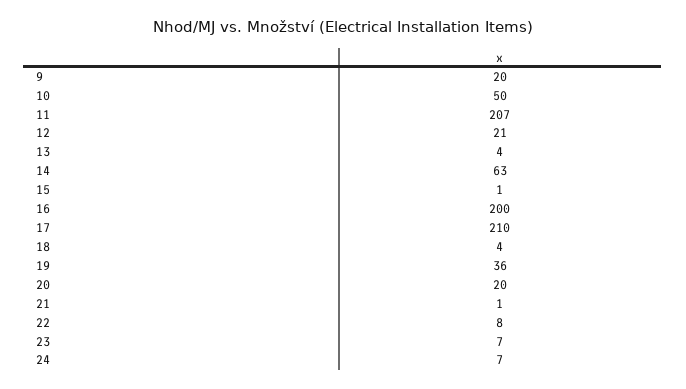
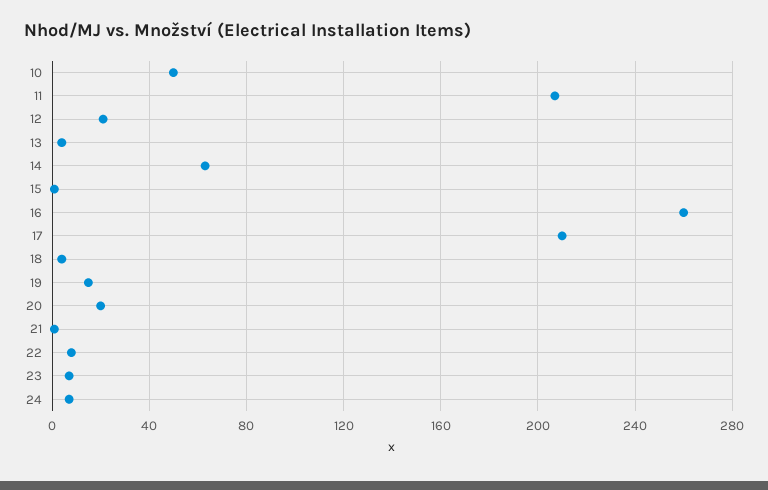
  {
-   "9": 20,
    "10": 50,
    "11": 207,
    "12": 21,
    "13": 4,
    "14": 63,
    "15": 1,
-   "16": 200,
+   "16": 260,
    "17": 210,
    "18": 4,
-   "19": 36,
+   "19": 15,
    "20": 20,
    "21": 1,
    "22": 8,
    "23": 7,
    "24": 7
  }

